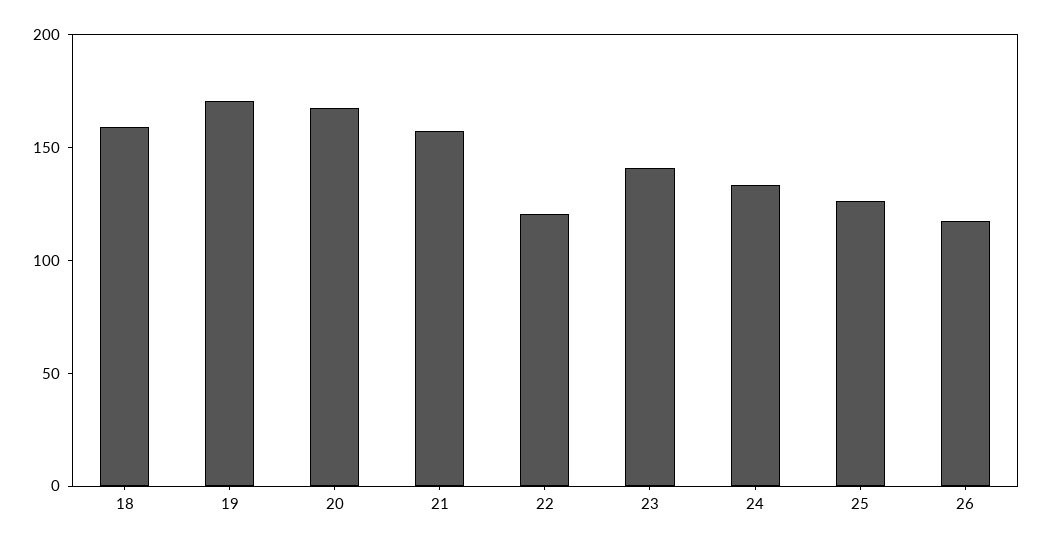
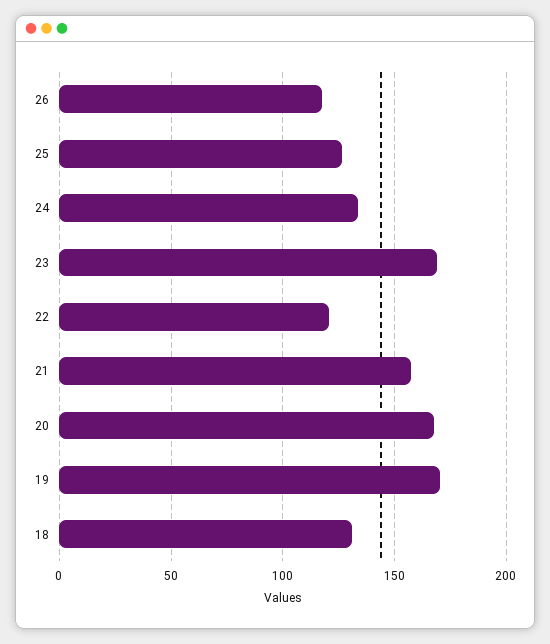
  {
-   "18": 160,
+   "18": 130,
    "19": 170,
    "20": 165,
    "21": 155,
    "22": 120,
-   "23": 140,
+   "23": 170,
    "24": 135,
    "25": 125,
    "26": 120
  }

